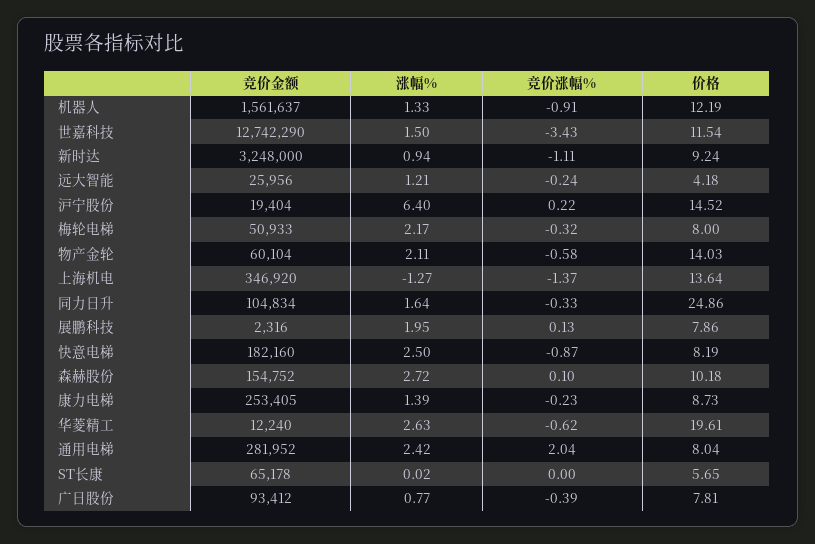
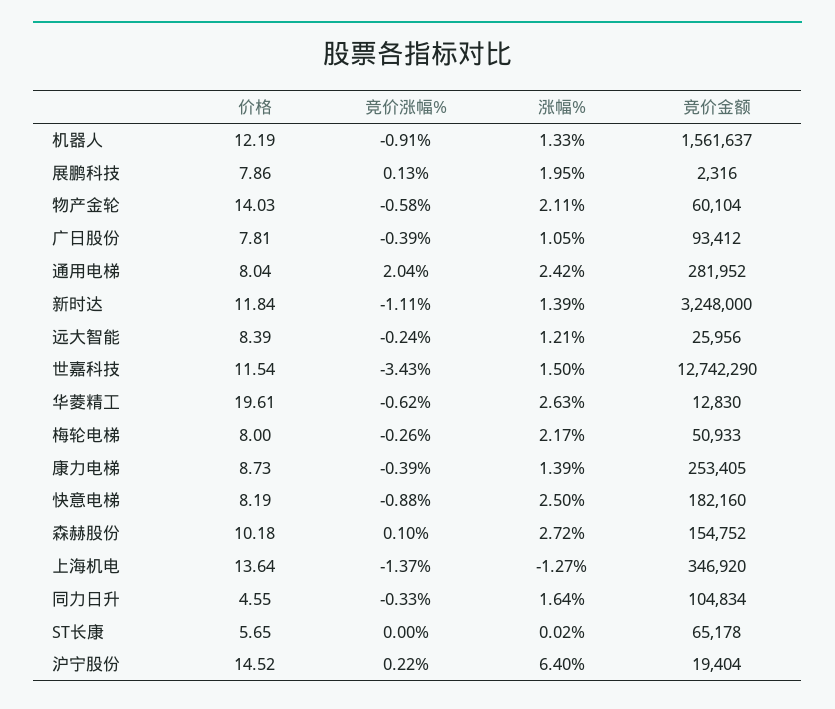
  {
    "竞价金额": {
      "机器人": 1561637,
      "世嘉科技": 12742290,
      "新时达": 3248000,
      "远大智能": 25956,
      "沪宁股份": 19404,
      "梅轮电梯": 50933,
      "物产金轮": 60104,
      "上海机电": 346920,
      "同力日升": 104834,
      "展鹏科技": 2316,
      "快意电梯": 182160,
      "森赫股份": 154752,
      "康力电梯": 253405,
-     "华菱精工": 12240,
+     "华菱精工": 12830,
      "通用电梯": 281952,
      "ST长康": 65178,
      "广日股份": 93412
    },
    "涨幅%": {
      "机器人": 1.33,
      "世嘉科技": 1.5,
-     "新时达": 0.94,
+     "新时达": 1.39,
      "远大智能": 1.21,
      "沪宁股份": 6.4,
      "梅轮电梯": 2.17,
      "物产金轮": 2.11,
      "上海机电": -1.27,
      "同力日升": 1.64,
      "展鹏科技": 1.95,
      "快意电梯": 2.5,
      "森赫股份": 2.72,
      "康力电梯": 1.39,
      "华菱精工": 2.63,
      "通用电梯": 2.42,
      "ST长康": 0.02,
-     "广日股份": 0.77
+     "广日股份": 1.05
    },
    "竞价涨幅%": {
      "机器人": -0.91,
      "世嘉科技": -3.43,
      "新时达": -1.11,
      "远大智能": -0.24,
      "沪宁股份": 0.22,
-     "梅轮电梯": -0.32,
+     "梅轮电梯": -0.26,
      "物产金轮": -0.58,
      "上海机电": -1.37,
      "同力日升": -0.33,
      "展鹏科技": 0.13,
-     "快意电梯": -0.87,
+     "快意电梯": -0.88,
      "森赫股份": 0.1,
-     "康力电梯": -0.23,
+     "康力电梯": -0.39,
      "华菱精工": -0.62,
      "通用电梯": 2.04,
      "ST长康": 0,
      "广日股份": -0.39
    },
    "价格": {
      "机器人": 12.19,
      "世嘉科技": 11.54,
-     "新时达": 9.24,
+     "新时达": 11.84,
-     "远大智能": 4.18,
+     "远大智能": 8.39,
      "沪宁股份": 14.52,
      "梅轮电梯": 8,
      "物产金轮": 14.03,
      "上海机电": 13.64,
-     "同力日升": 24.86,
+     "同力日升": 4.55,
      "展鹏科技": 7.86,
      "快意电梯": 8.19,
      "森赫股份": 10.18,
      "康力电梯": 8.73,
      "华菱精工": 19.61,
      "通用电梯": 8.04,
      "ST长康": 5.65,
      "广日股份": 7.81
    }
  }

